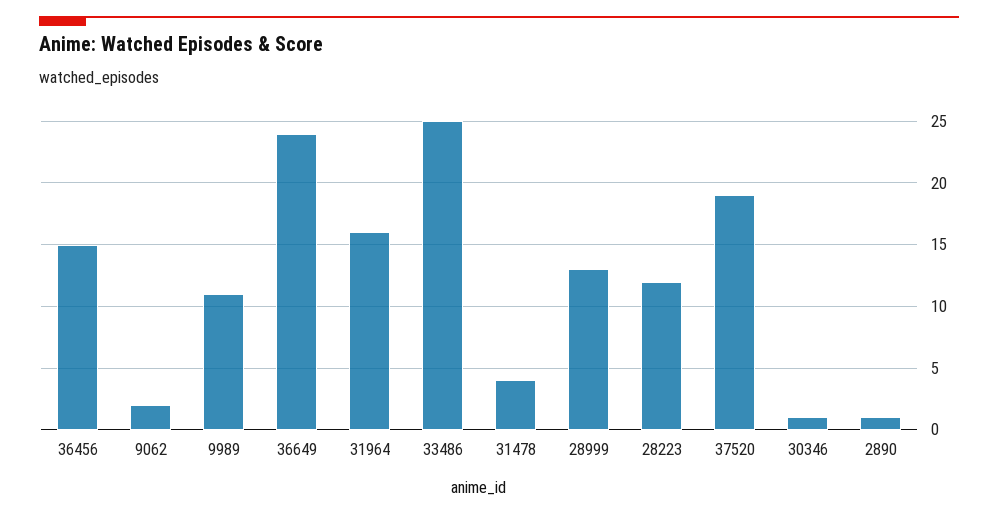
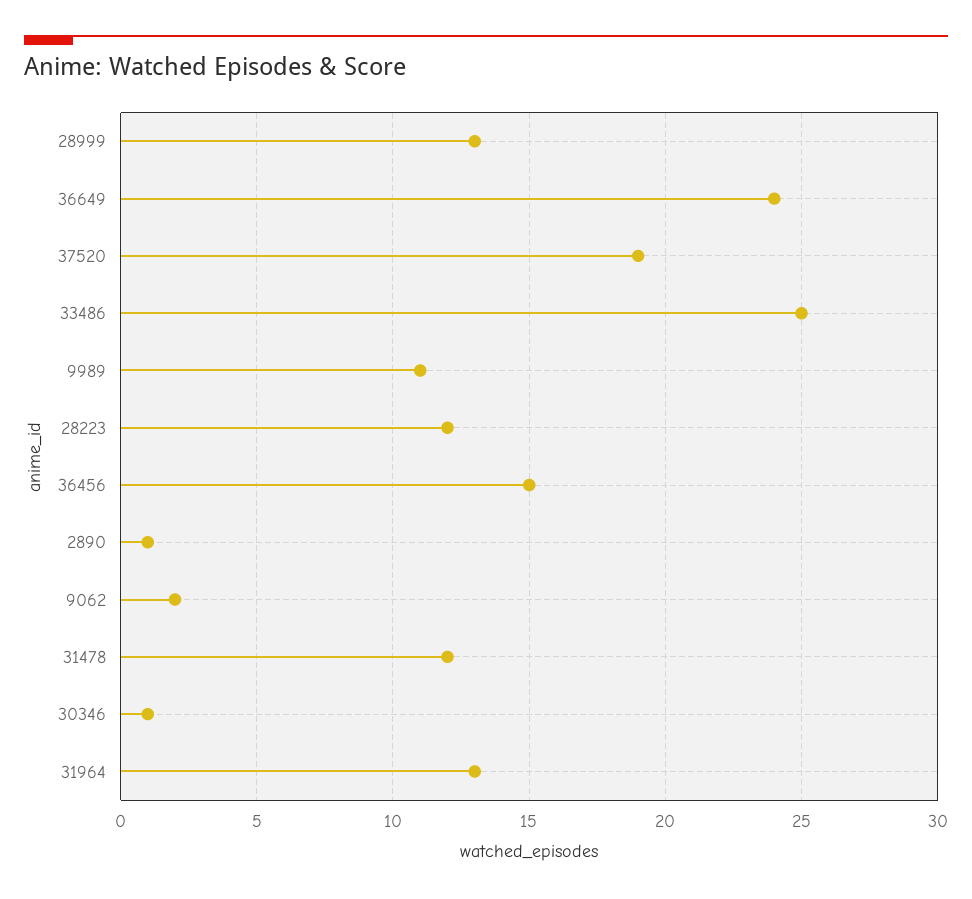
  {
    "36456": 15,
    "9062": 2,
    "9989": 11,
    "36649": 24,
-   "31964": 16,
+   "31964": 13,
    "33486": 25,
-   "31478": 4,
+   "31478": 12,
    "28999": 13,
    "28223": 12,
    "37520": 19,
    "30346": 1,
    "2890": 1
  }

